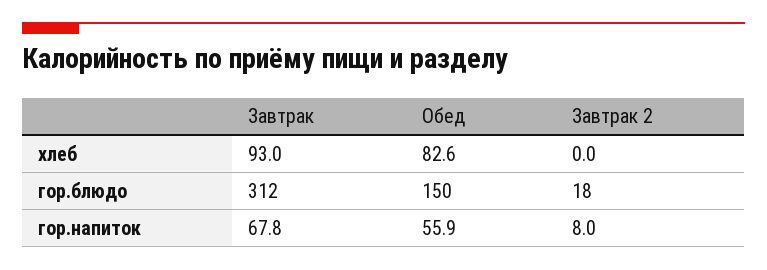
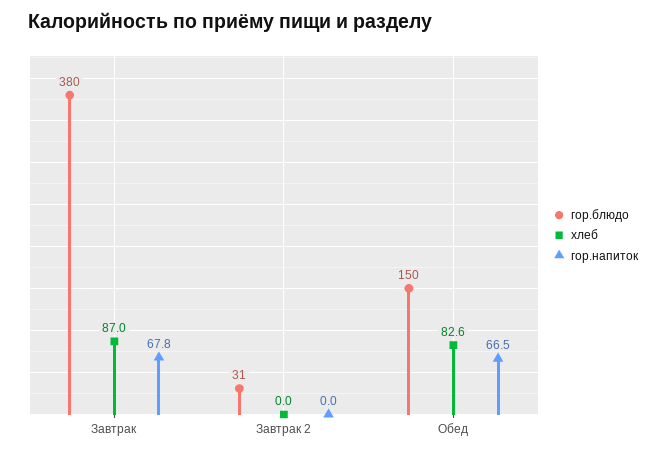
  {
    "хлеб": {
-     "Завтрак": 93,
+     "Завтрак": 87,
      "Обед": 82.6,
      "Завтрак 2": 0
    },
    "гор.блюдо": {
-     "Завтрак": 312,
+     "Завтрак": 380,
      "Обед": 150,
-     "Завтрак 2": 18
+     "Завтрак 2": 31
    },
    "гор.напиток": {
      "Завтрак": 67.8,
-     "Обед": 55.9,
+     "Обед": 66.5,
-     "Завтрак 2": 8
+     "Завтрак 2": 0
    }
  }

